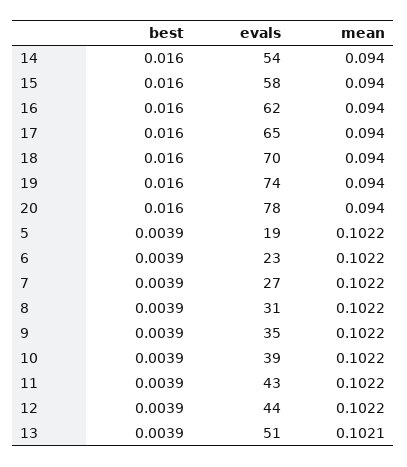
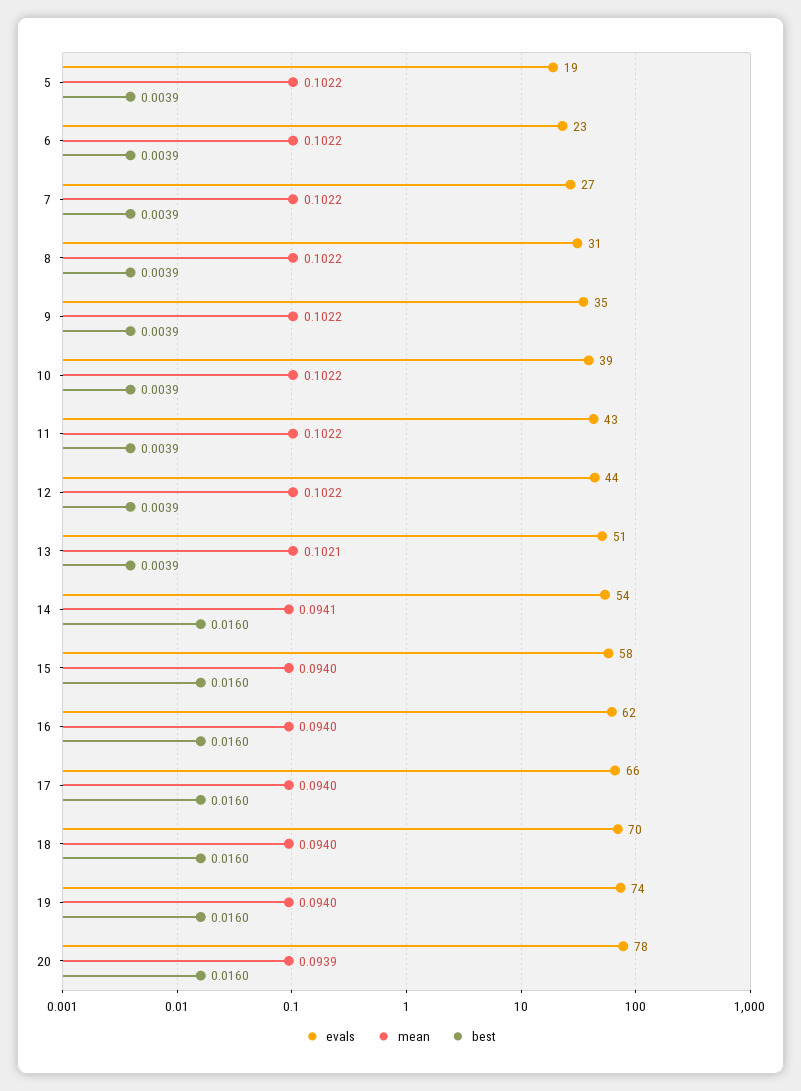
  {
    "best": {
      "14": 0.016,
      "15": 0.016,
      "16": 0.016,
      "17": 0.016,
      "18": 0.016,
      "19": 0.016,
      "20": 0.016,
      "5": 0.0039,
      "6": 0.0039,
      "7": 0.0039,
      "8": 0.0039,
      "9": 0.0039,
      "10": 0.0039,
      "11": 0.0039,
      "12": 0.0039,
      "13": 0.0039
    },
    "evals": {
      "14": 54,
      "15": 58,
      "16": 62,
-     "17": 65,
+     "17": 66,
      "18": 70,
      "19": 74,
      "20": 78,
      "5": 19,
      "6": 23,
      "7": 27,
      "8": 31,
      "9": 35,
      "10": 39,
      "11": 43,
      "12": 44,
      "13": 51
    },
    "mean": {
-     "14": 0.094,
+     "14": 0.0941,
      "15": 0.094,
      "16": 0.094,
      "17": 0.094,
      "18": 0.094,
      "19": 0.094,
-     "20": 0.094,
+     "20": 0.0939,
      "5": 0.1022,
      "6": 0.1022,
      "7": 0.1022,
      "8": 0.1022,
      "9": 0.1022,
      "10": 0.1022,
      "11": 0.1022,
      "12": 0.1022,
      "13": 0.1021
    }
  }

